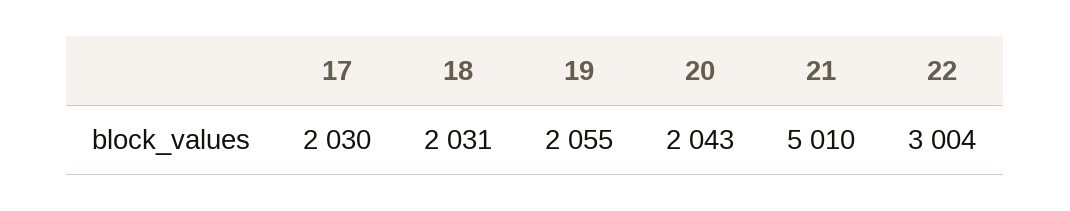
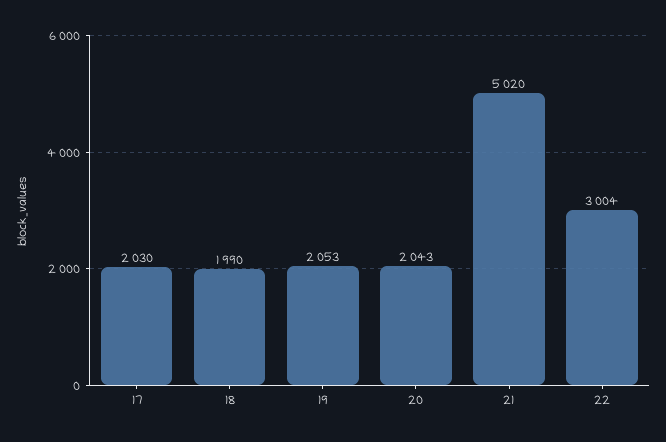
  {
    "17": 2030,
-   "18": 2031,
+   "18": 1990,
-   "19": 2055,
+   "19": 2053,
    "20": 2043,
-   "21": 5010,
+   "21": 5020,
    "22": 3004
  }

